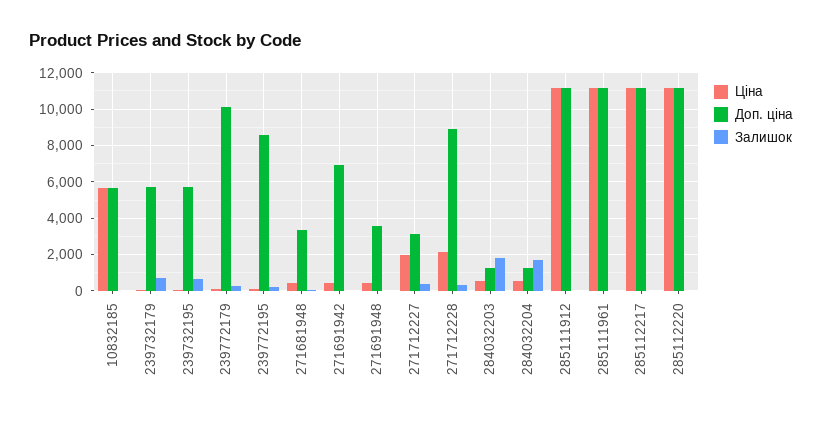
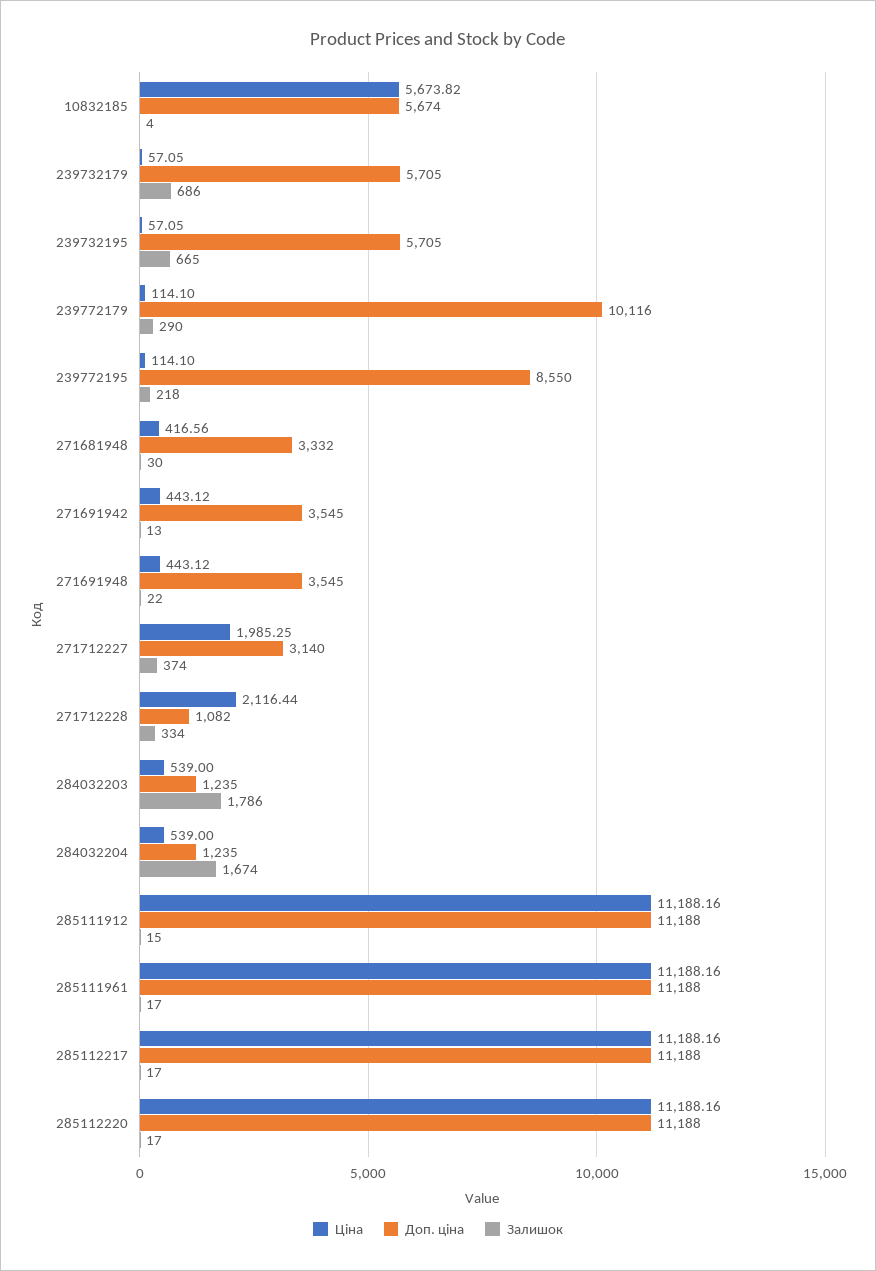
  {
    "Ціна": {
      "10832185": 5673.82,
      "239732179": 57.05,
      "239732195": 57.05,
      "239772179": 114.1,
      "239772195": 114.1,
      "271681948": 416.56,
      "271691942": 443.12,
      "271691948": 443.12,
      "271712227": 1985.25,
      "271712228": 2116.44,
      "284032203": 539,
      "284032204": 539,
      "285111912": 11188.16,
      "285111961": 11188.16,
      "285112217": 11188.16,
      "285112220": 11188.16
    },
    "Доп. ціна": {
      "10832185": 5674,
      "239732179": 5705,
      "239732195": 5705,
      "239772179": 10116,
      "239772195": 8550,
      "271681948": 3332,
-     "271691942": 7000,
+     "271691942": 3545,
      "271691948": 3545,
      "271712227": 3140,
-     "271712228": 9000,
+     "271712228": 1082,
      "284032203": 1235,
      "284032204": 1235,
      "285111912": 11188,
      "285111961": 11188,
      "285112217": 11188,
      "285112220": 11188
    },
    "Залишок": {
      "10832185": 4,
      "239732179": 686,
      "239732195": 665,
      "239772179": 290,
      "239772195": 218,
      "271681948": 30,
      "271691942": 13,
      "271691948": 22,
      "271712227": 374,
      "271712228": 334,
      "284032203": 1786,
      "284032204": 1674,
      "285111912": 15,
      "285111961": 17,
      "285112217": 17,
      "285112220": 17
    }
  }

